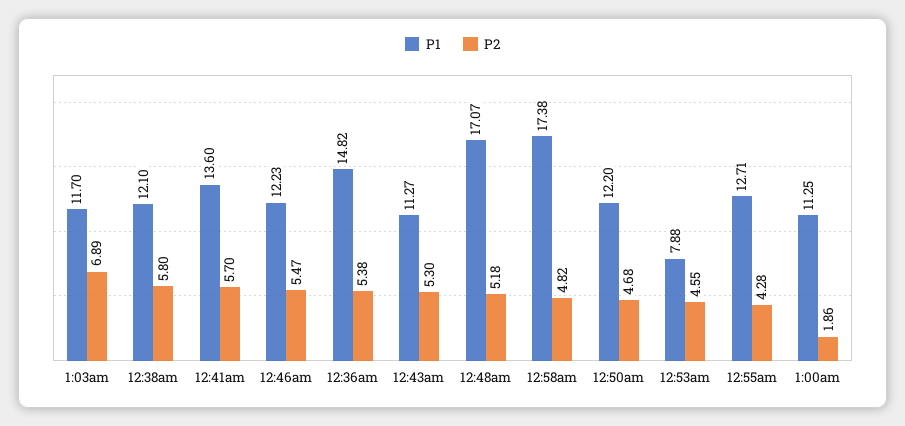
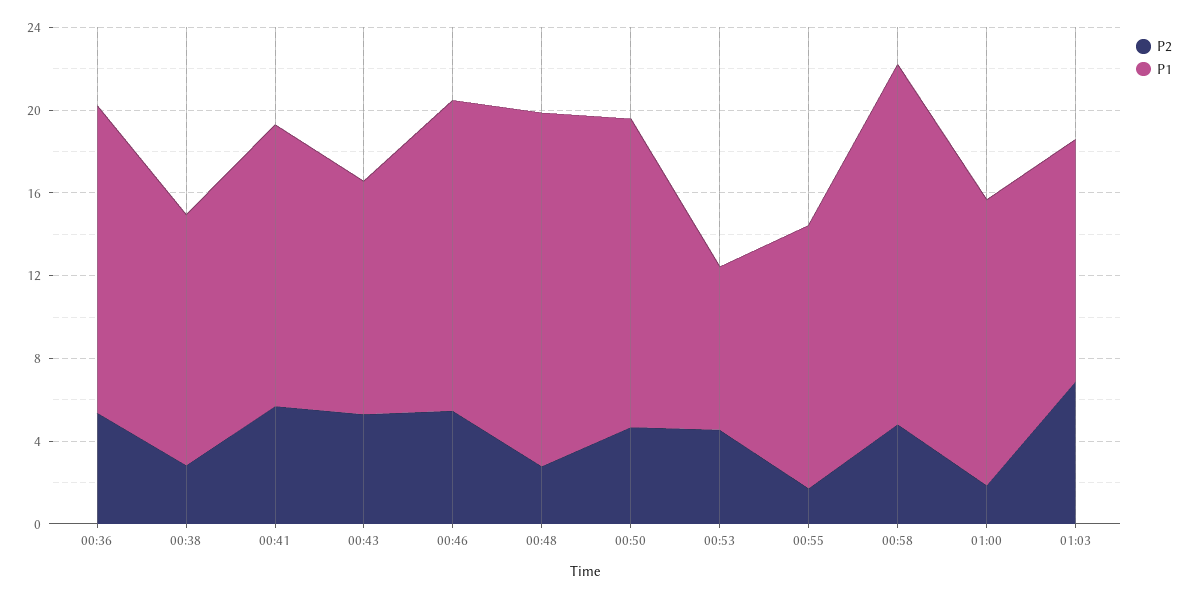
  {
    "P1": {
      "1:03am": 11.7,
      "12:38am": 12.1,
      "12:41am": 13.6,
-     "12:46am": 12.23,
+     "12:46am": 15,
      "12:36am": 14.82,
      "12:43am": 11.27,
      "12:48am": 17.07,
      "12:58am": 17.38,
-     "12:50am": 12.2,
+     "12:50am": 15,
      "12:53am": 7.88,
      "12:55am": 12.71,
-     "1:00am": 11.25
+     "1:00am": 14
    },
    "P2": {
      "1:03am": 6.89,
-     "12:38am": 5.8,
+     "12:38am": 3,
      "12:41am": 5.7,
      "12:46am": 5.47,
      "12:36am": 5.38,
      "12:43am": 5.3,
-     "12:48am": 5.18,
+     "12:48am": 3,
      "12:58am": 4.82,
      "12:50am": 4.68,
      "12:53am": 4.55,
-     "12:55am": 4.28,
+     "12:55am": 2,
      "1:00am": 1.86
    }
  }

